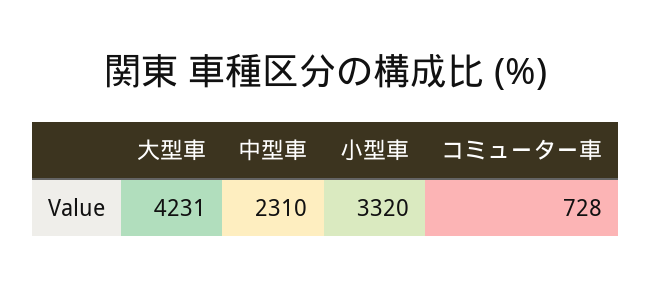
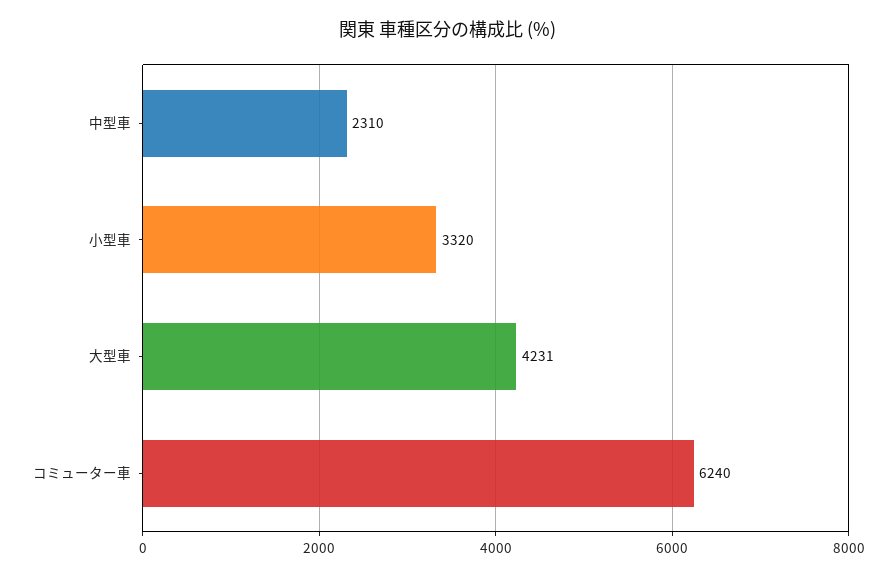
  {
    "大型車": 4231,
    "中型車": 2310,
    "小型車": 3320,
-   "コミューター車": 728
+   "コミューター車": 6240
  }

